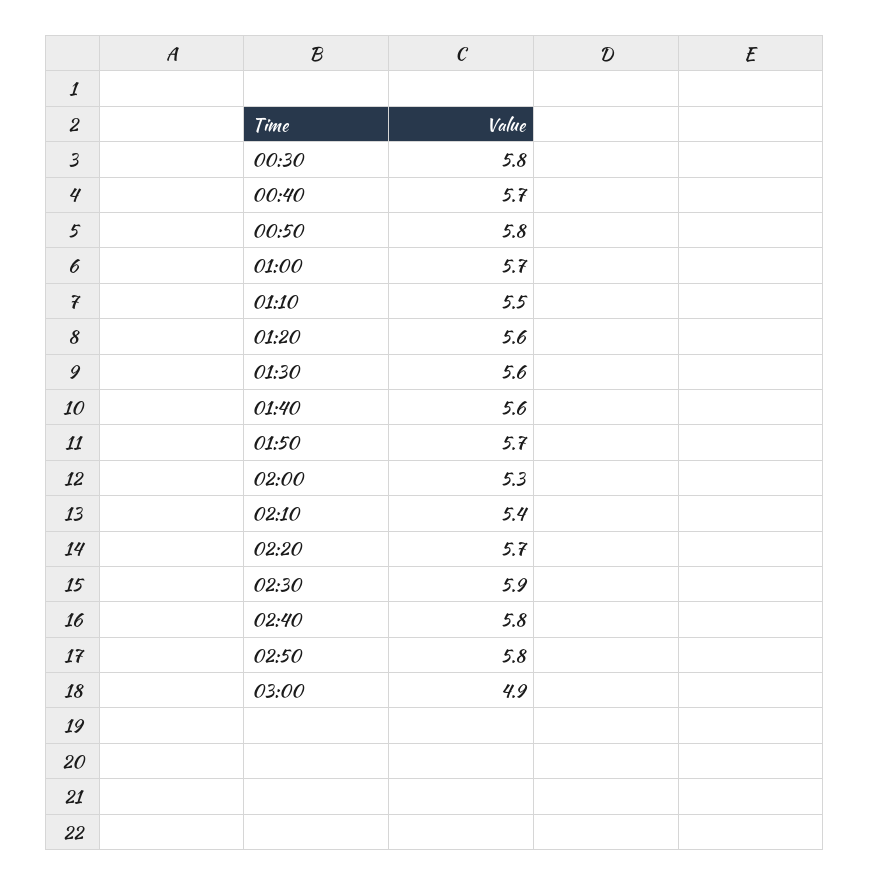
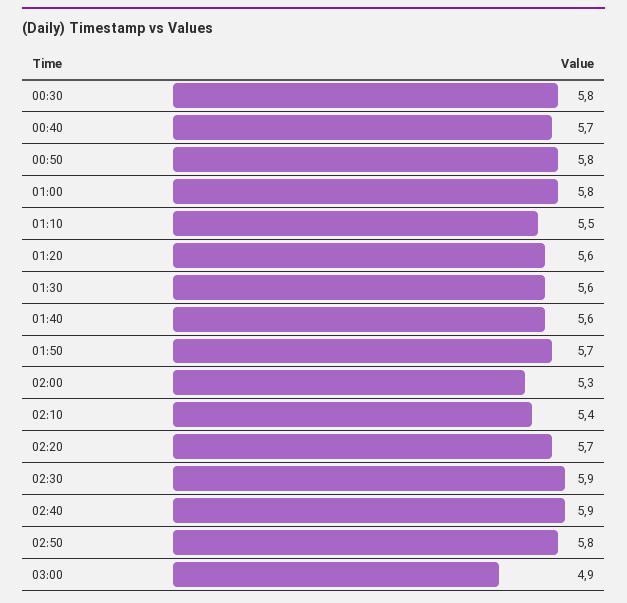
  {
    "00:30": 5.8,
    "00:40": 5.7,
    "00:50": 5.8,
-   "01:00": 5.7,
+   "01:00": 5.8,
    "01:10": 5.5,
    "01:20": 5.6,
    "01:30": 5.6,
    "01:40": 5.6,
    "01:50": 5.7,
    "02:00": 5.3,
    "02:10": 5.4,
    "02:20": 5.7,
    "02:30": 5.9,
-   "02:40": 5.8,
+   "02:40": 5.9,
    "02:50": 5.8,
    "03:00": 4.9
  }

